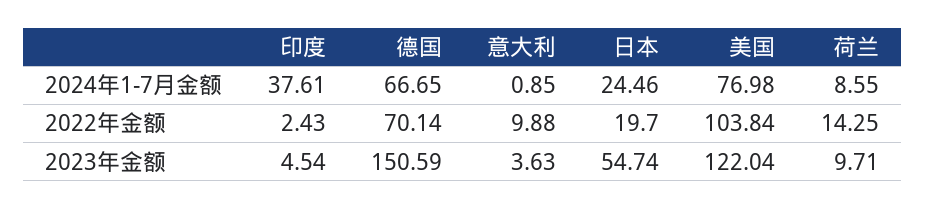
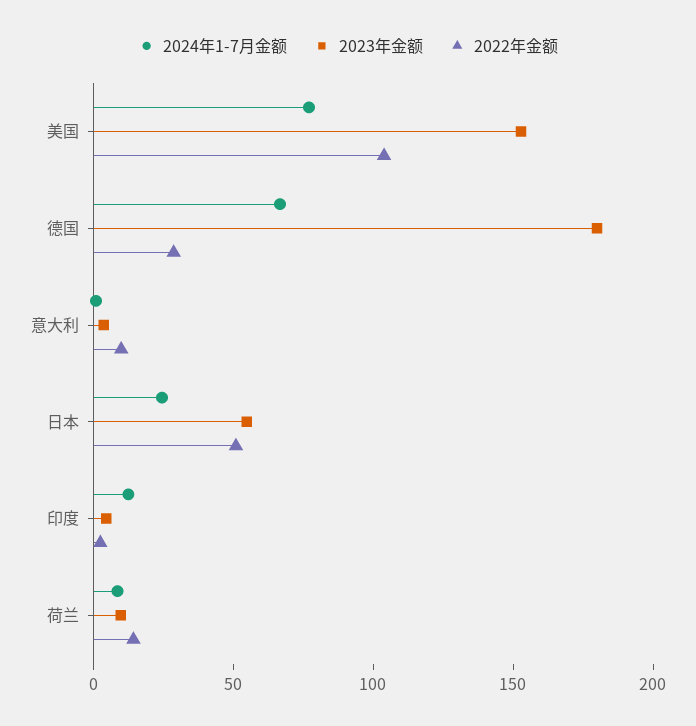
  {
    "2024年1-7月金额": {
-     "印度": 37.61,
+     "印度": 10,
      "德国": 66.65,
      "意大利": 0.85,
      "日本": 24.46,
      "美国": 76.98,
      "荷兰": 8.55
    },
    "2022年金额": {
      "印度": 2.43,
-     "德国": 70.14,
+     "德国": 30,
      "意大利": 9.88,
-     "日本": 19.7,
+     "日本": 50,
      "美国": 103.84,
      "荷兰": 14.25
    },
    "2023年金额": {
      "印度": 4.54,
-     "德国": 150.59,
+     "德国": 180,
      "意大利": 3.63,
      "日本": 54.74,
-     "美国": 122.04,
+     "美国": 150,
      "荷兰": 9.71
    }
  }

